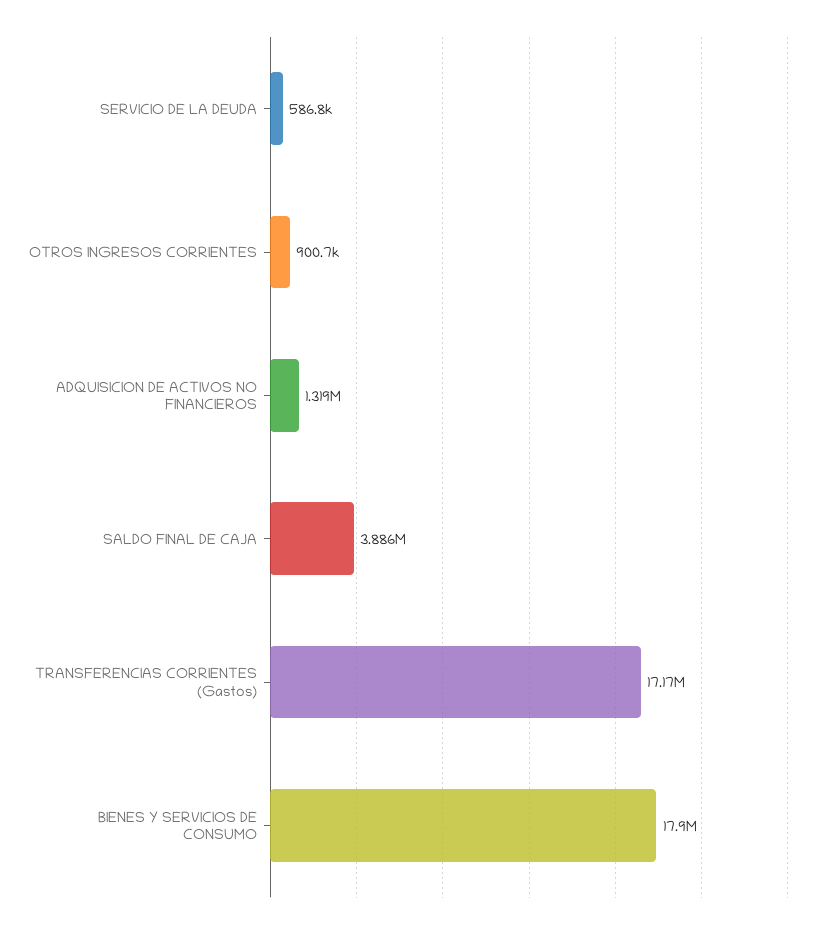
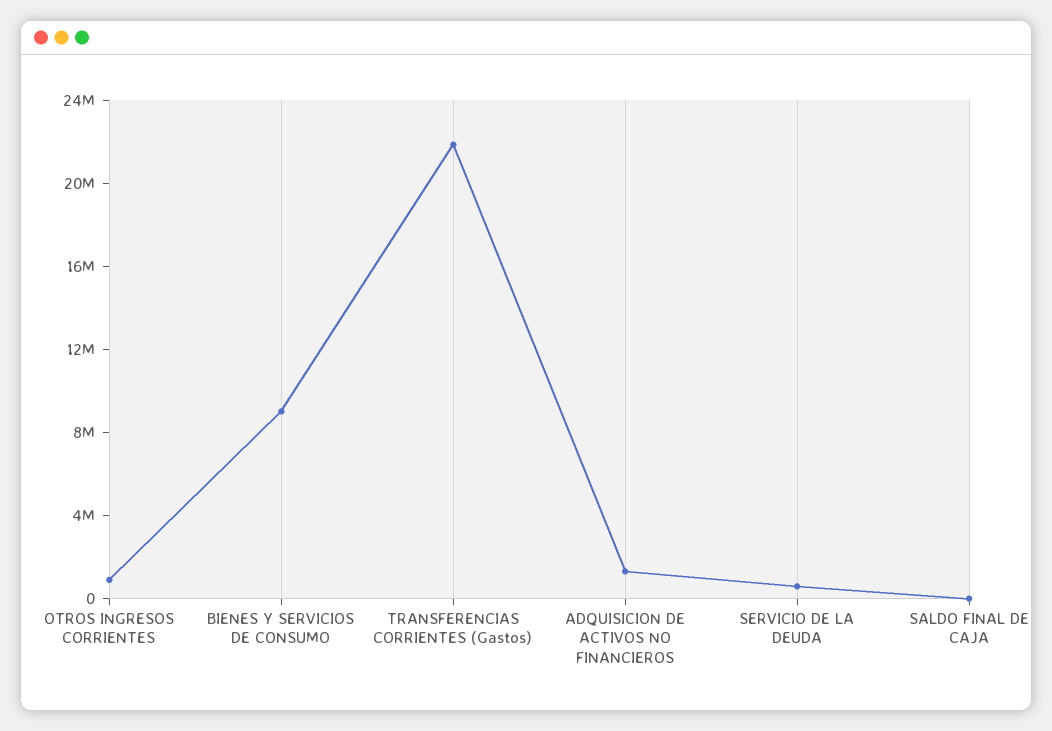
  {
    "SERVICIO DE LA DEUDA": 586800,
    "OTROS INGRESOS CORRIENTES": 900700,
    "ADQUISICION DE ACTIVOS NO FINANCIEROS": 1319000,
-   "SALDO FINAL DE CAJA": 3886000,
+   "SALDO FINAL DE CAJA": 0,
-   "TRANSFERENCIAS CORRIENTES (Gastos)": 17170000,
+   "TRANSFERENCIAS CORRIENTES (Gastos)": 22000000,
-   "BIENES Y SERVICIOS DE CONSUMO": 17900000
+   "BIENES Y SERVICIOS DE CONSUMO": 9000000
  }

